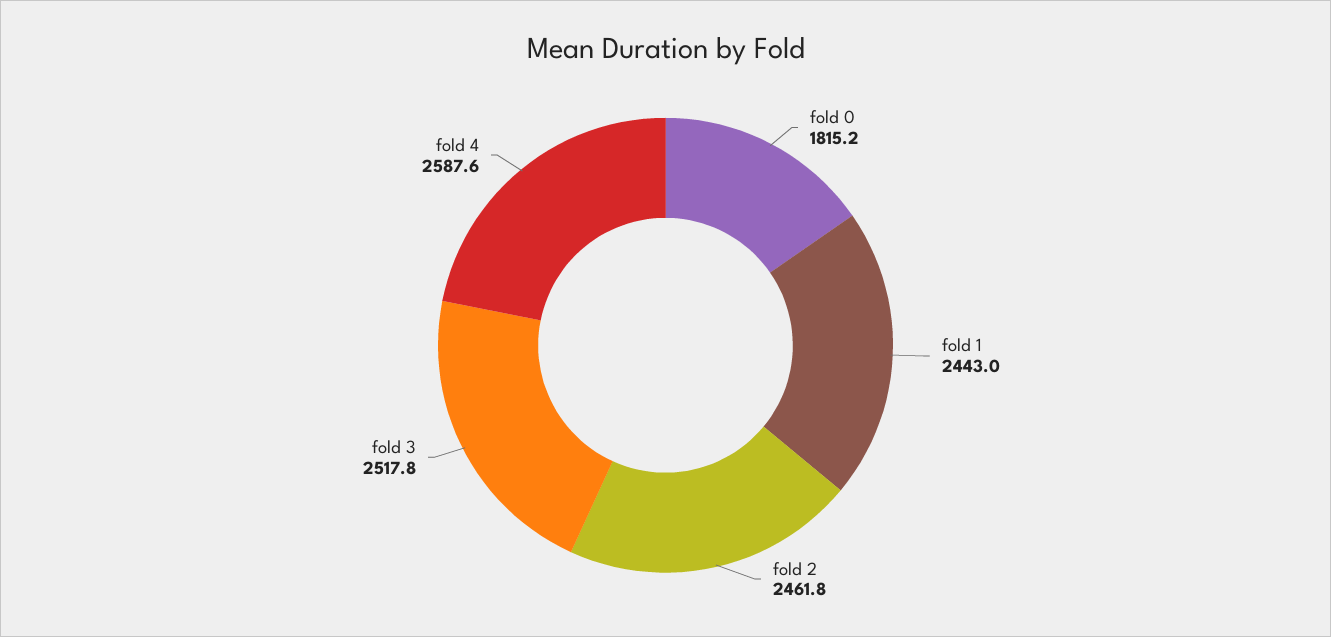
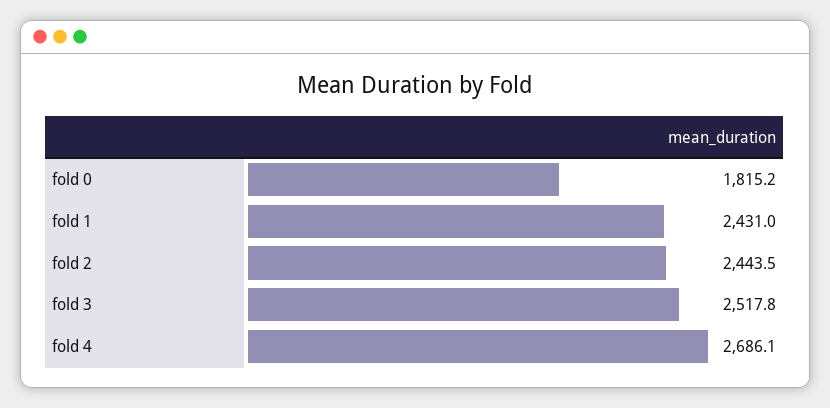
  {
    "fold 0": 1815.2,
-   "fold 1": 2443,
+   "fold 1": 2431,
-   "fold 2": 2461.8,
+   "fold 2": 2443.5,
    "fold 3": 2517.8,
-   "fold 4": 2587.6
+   "fold 4": 2686.1
  }

